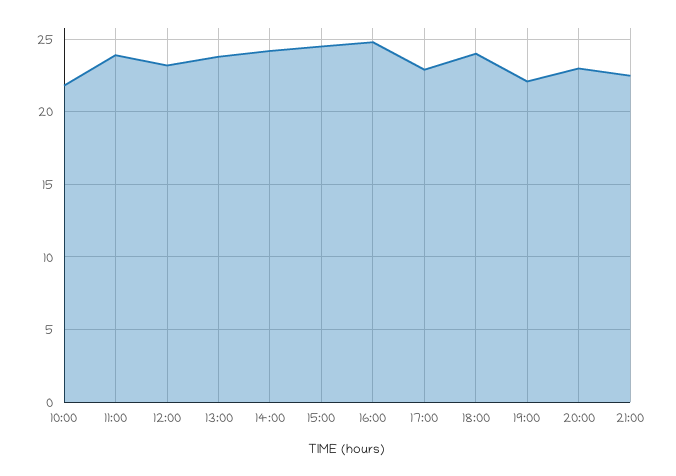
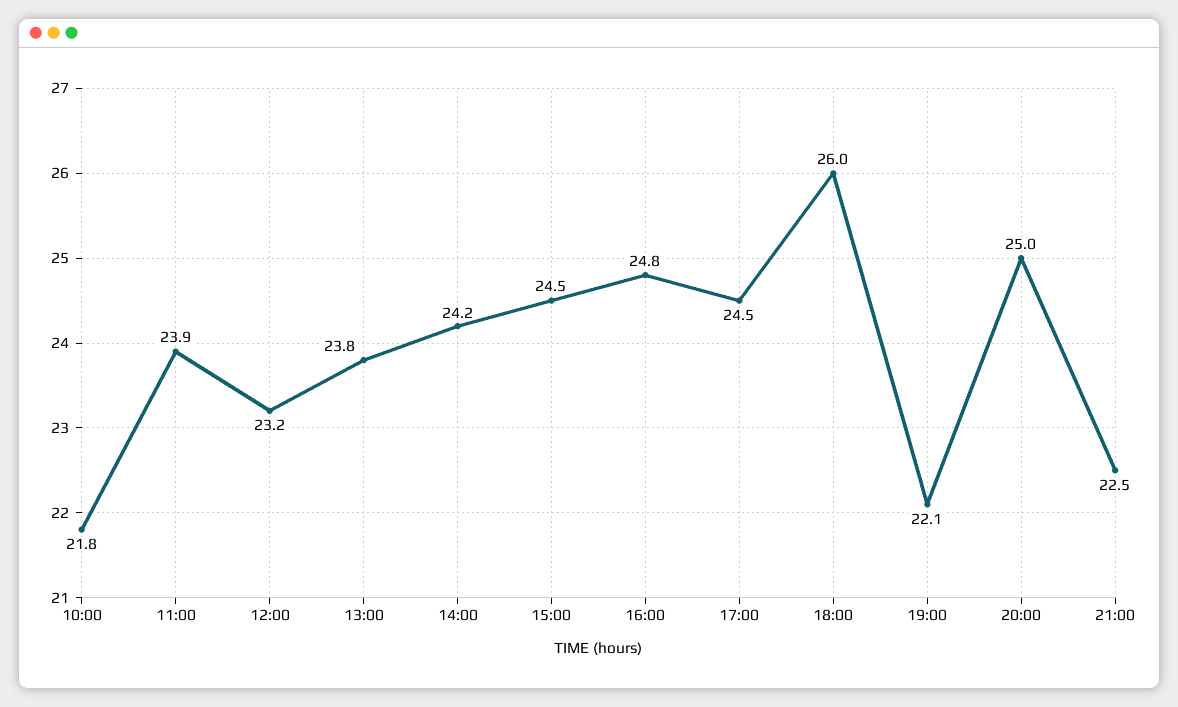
  {
    "10:00": 21.8,
    "11:00": 23.9,
    "12:00": 23.2,
    "13:00": 23.8,
    "14:00": 24.2,
    "15:00": 24.5,
    "16:00": 24.8,
-   "17:00": 23,
+   "17:00": 24.5,
-   "18:00": 24,
+   "18:00": 26,
    "19:00": 22.1,
-   "20:00": 23,
+   "20:00": 25,
    "21:00": 22.5
  }

